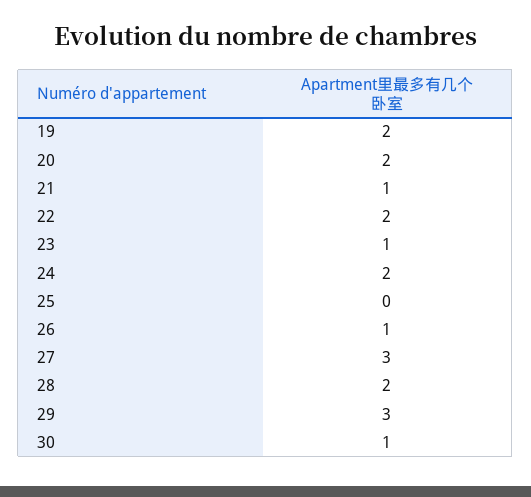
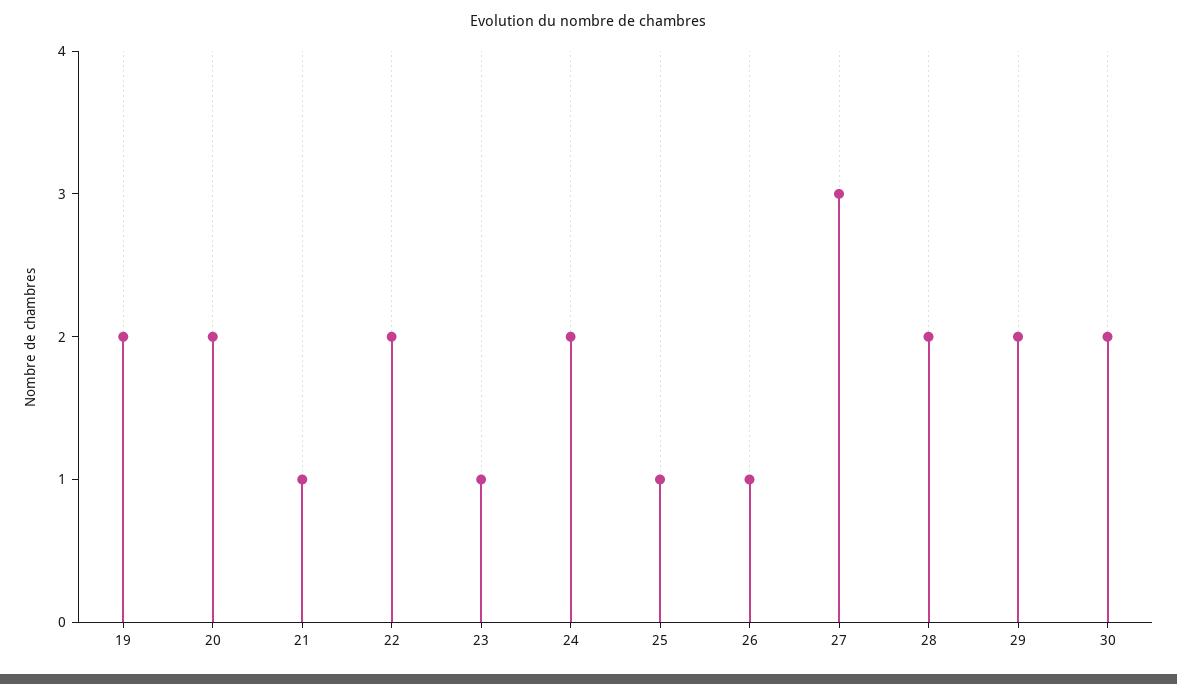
  {
    "19": 2,
    "20": 2,
    "21": 1,
    "22": 2,
    "23": 1,
    "24": 2,
-   "25": 0,
+   "25": 1,
    "26": 1,
    "27": 3,
    "28": 2,
-   "29": 3,
+   "29": 2,
-   "30": 1
+   "30": 2
  }

